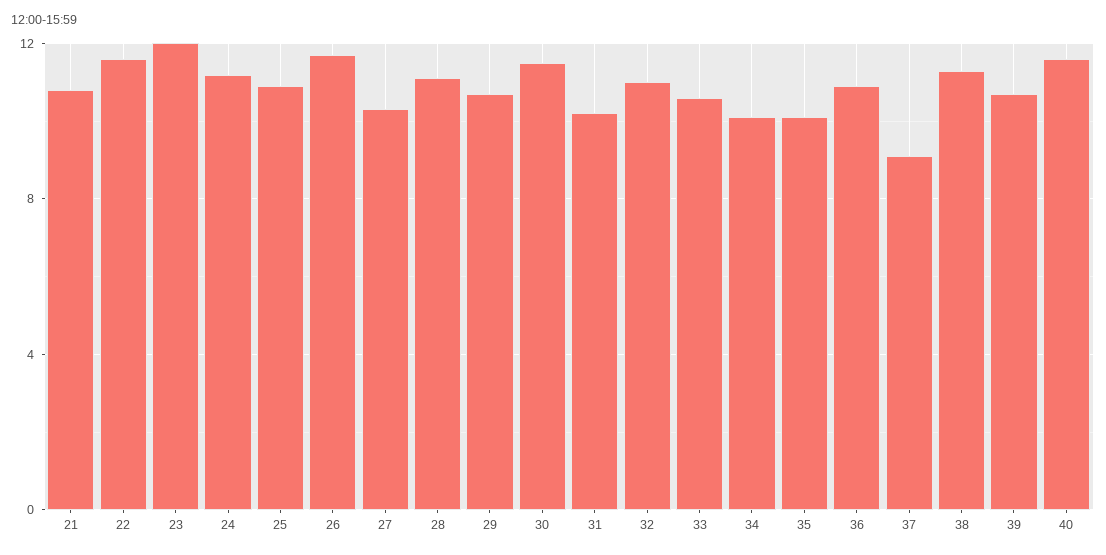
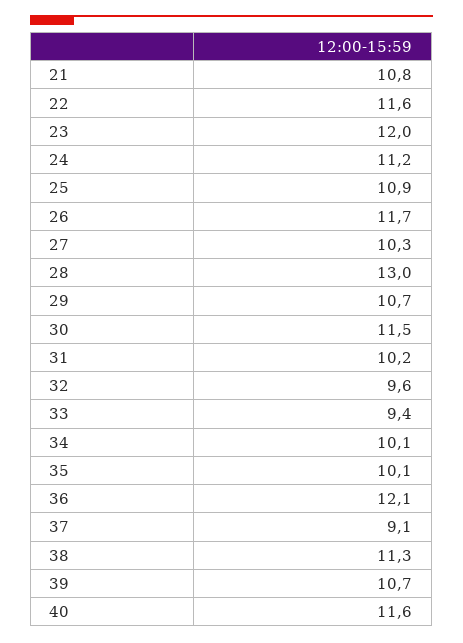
  {
    "21": 10.8,
    "22": 11.6,
    "23": 12,
    "24": 11.2,
    "25": 10.9,
    "26": 11.7,
    "27": 10.3,
-   "28": 11,
+   "28": 13,
    "29": 10.7,
    "30": 11.5,
    "31": 10.2,
-   "32": 11,
+   "32": 9.6,
-   "33": 10.5,
+   "33": 9.4,
    "34": 10.1,
    "35": 10.1,
-   "36": 11,
+   "36": 12.1,
    "37": 9.1,
    "38": 11.3,
    "39": 10.7,
    "40": 11.6
  }

